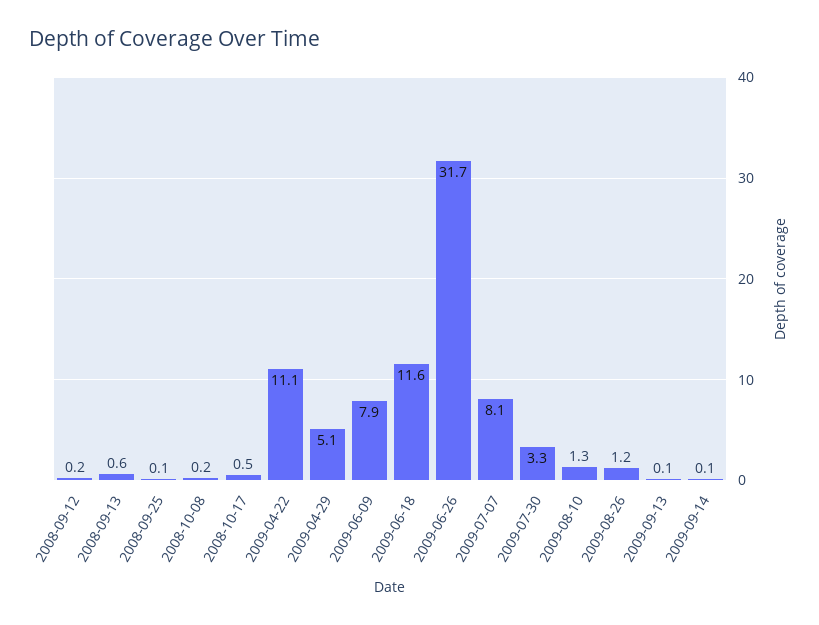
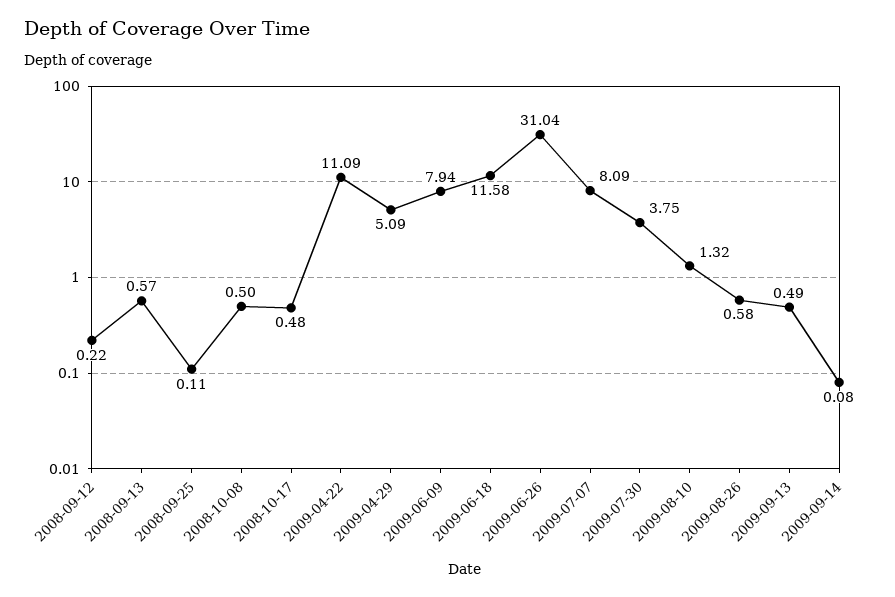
  {
    "2008-09-12": 0.22,
    "2008-09-13": 0.57,
    "2008-09-25": 0.11,
-   "2008-10-08": 0.2,
+   "2008-10-08": 0.5,
    "2008-10-17": 0.48,
    "2009-04-22": 11.09,
    "2009-04-29": 5.09,
    "2009-06-09": 7.94,
    "2009-06-18": 11.58,
-   "2009-06-26": 31.7,
+   "2009-06-26": 31.04,
    "2009-07-07": 8.09,
-   "2009-07-30": 3.3,
+   "2009-07-30": 3.75,
    "2009-08-10": 1.32,
-   "2009-08-26": 1.2,
+   "2009-08-26": 0.58,
-   "2009-09-13": 0.1,
+   "2009-09-13": 0.49,
    "2009-09-14": 0.08
  }

